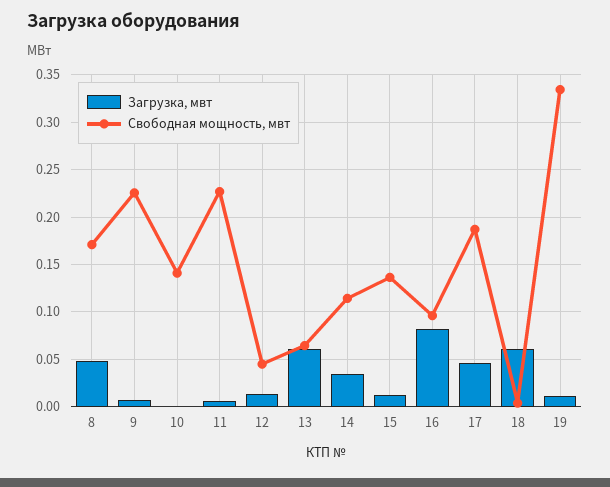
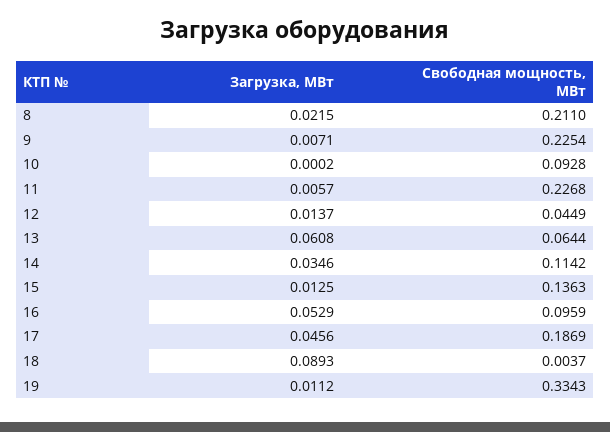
  {
    "Загрузка, мвт": {
-     "8": 0.05,
+     "8": 0.0215,
      "9": 0.0071,
      "10": 0.0002,
      "11": 0.0057,
      "12": 0.0137,
      "13": 0.0608,
      "14": 0.0346,
      "15": 0.0125,
-     "16": 0.08,
+     "16": 0.0529,
      "17": 0.0456,
-     "18": 0.06,
+     "18": 0.0893,
      "19": 0.0112
    },
    "Свободная мощность, мвт": {
-     "8": 0.17,
+     "8": 0.211,
      "9": 0.2254,
-     "10": 0.14,
+     "10": 0.0928,
      "11": 0.2268,
      "12": 0.0449,
      "13": 0.0644,
      "14": 0.1142,
      "15": 0.1363,
      "16": 0.0959,
      "17": 0.1869,
      "18": 0.0037,
      "19": 0.3343
    }
  }

